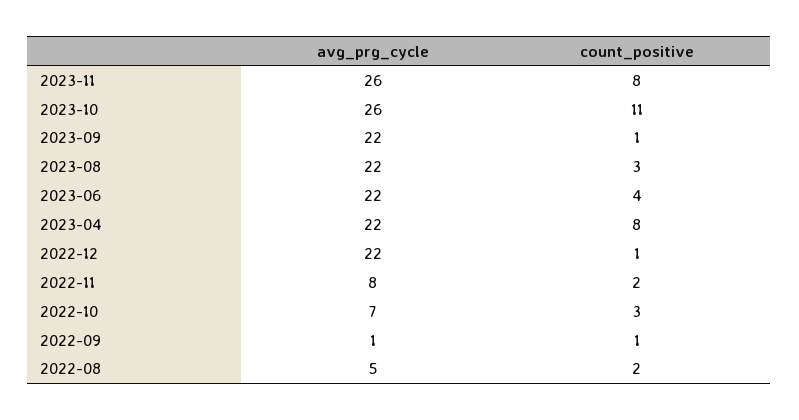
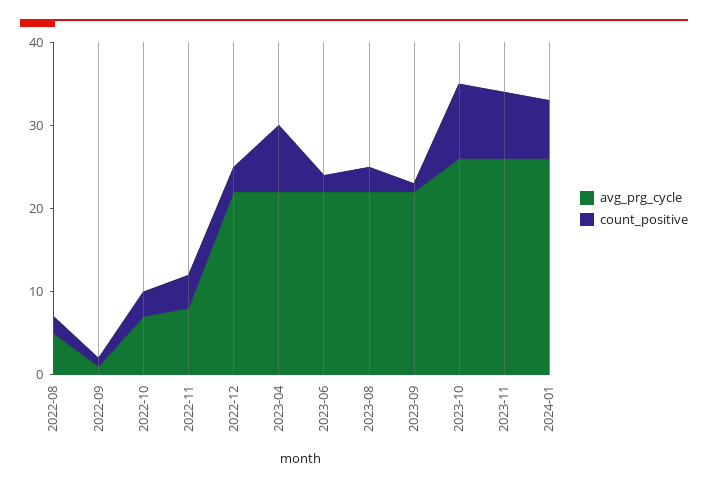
  {
    "avg_prg_cycle": {
      "2023-11": 26,
      "2023-10": 26,
      "2023-09": 22,
      "2023-08": 22,
      "2023-06": 22,
      "2023-04": 22,
      "2022-12": 22,
      "2022-11": 8,
      "2022-10": 7,
      "2022-09": 1,
-     "2022-08": 5
+     "2022-08": 5,
+     "2024-01": 26
    },
    "count_positive": {
      "2023-11": 8,
-     "2023-10": 11,
+     "2023-10": 9,
      "2023-09": 1,
      "2023-08": 3,
-     "2023-06": 4,
+     "2023-06": 2,
      "2023-04": 8,
-     "2022-12": 1,
+     "2022-12": 3,
-     "2022-11": 2,
+     "2022-11": 4,
      "2022-10": 3,
      "2022-09": 1,
-     "2022-08": 2
+     "2022-08": 2,
+     "2024-01": 7
    }
  }

